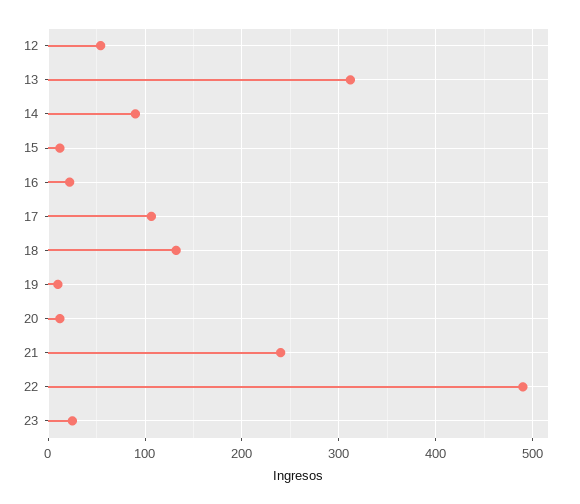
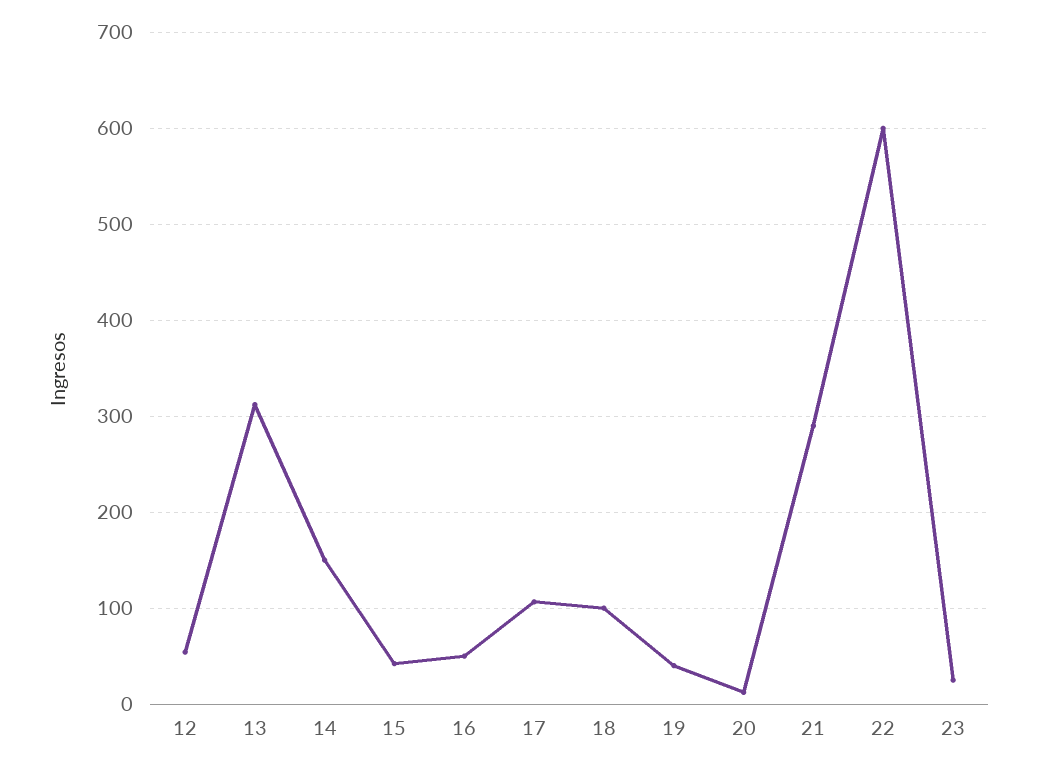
  {
    "12": 50,
    "13": 310,
-   "14": 90,
+   "14": 150,
-   "15": 10,
+   "15": 40,
-   "16": 20,
+   "16": 50,
    "17": 110,
-   "18": 130,
+   "18": 100,
-   "19": 10,
+   "19": 40,
    "20": 10,
-   "21": 240,
+   "21": 290,
-   "22": 490,
+   "22": 600,
    "23": 30
  }

